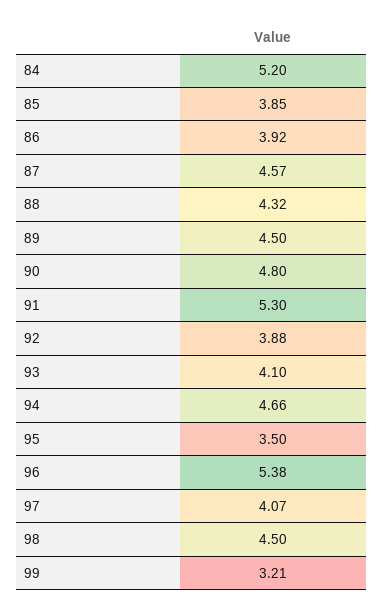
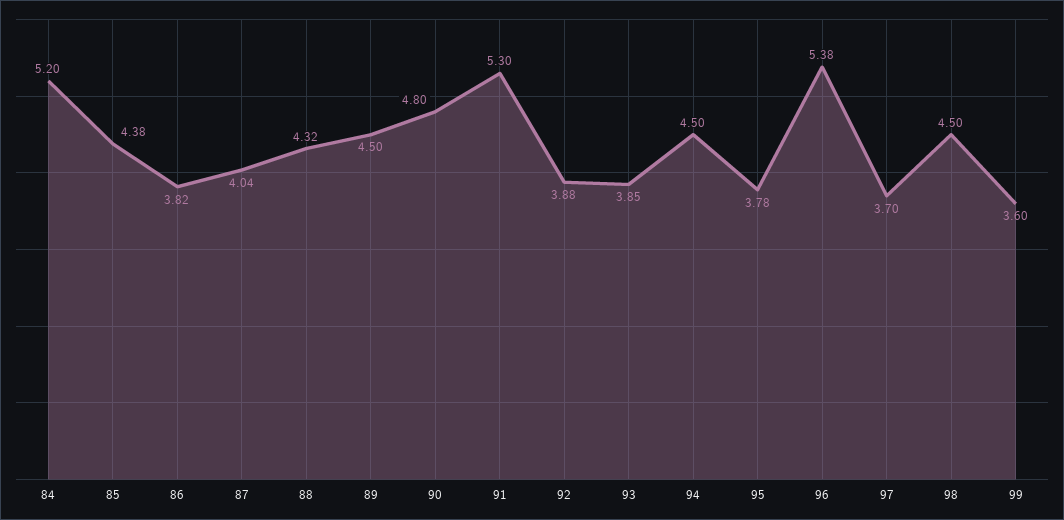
  {
    "84": 5.2,
-   "85": 3.85,
+   "85": 4.38,
-   "86": 3.92,
+   "86": 3.82,
-   "87": 4.57,
+   "87": 4.04,
    "88": 4.32,
    "89": 4.5,
    "90": 4.8,
    "91": 5.3,
    "92": 3.88,
-   "93": 4.1,
+   "93": 3.85,
-   "94": 4.66,
+   "94": 4.5,
-   "95": 3.5,
+   "95": 3.78,
    "96": 5.38,
-   "97": 4.07,
+   "97": 3.7,
    "98": 4.5,
-   "99": 3.21
+   "99": 3.6
  }

